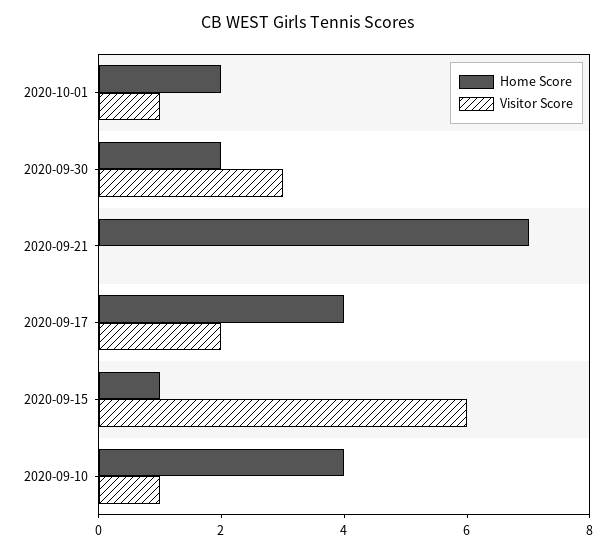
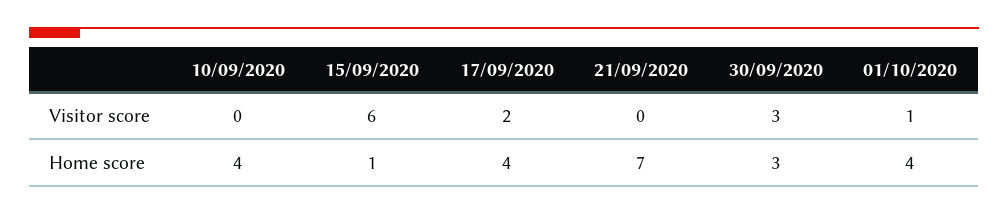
  {
    "Home Score": {
-     "2020-10-01": 2,
+     "2020-10-01": 4,
-     "2020-09-30": 2,
+     "2020-09-30": 3,
      "2020-09-21": 7,
      "2020-09-17": 4,
      "2020-09-15": 1,
      "2020-09-10": 4
    },
    "Visitor Score": {
      "2020-10-01": 1,
      "2020-09-30": 3,
      "2020-09-21": 0,
      "2020-09-17": 2,
      "2020-09-15": 6,
-     "2020-09-10": 1
+     "2020-09-10": 0
    }
  }

